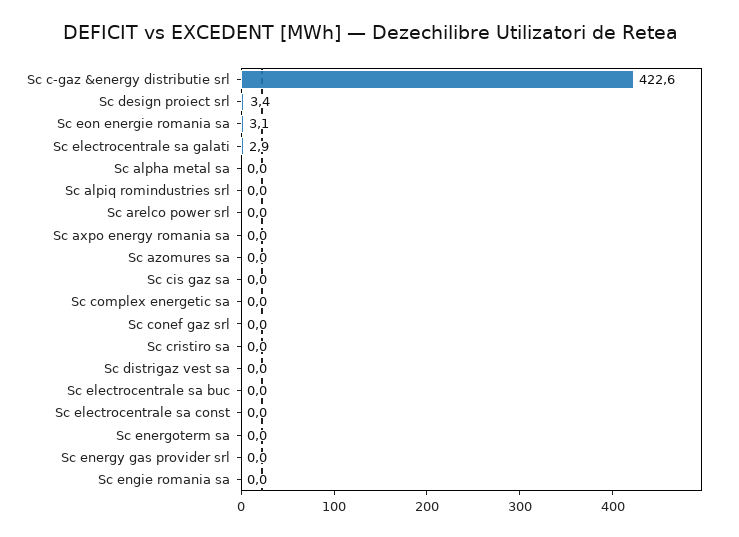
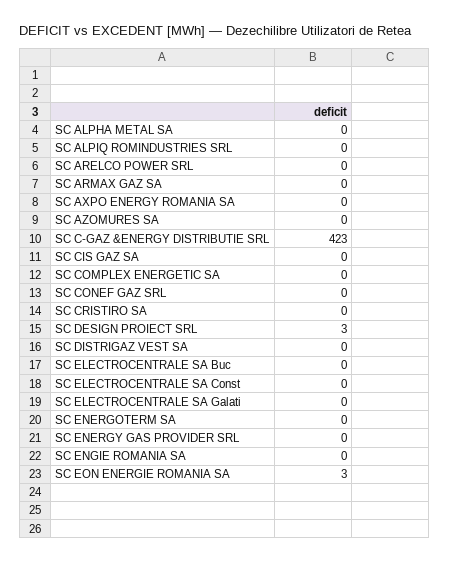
  {
    "Sc c-gaz &energy distributie srl": 422.6,
    "Sc design proiect srl": 3.4,
    "Sc eon energie romania sa": 3.1,
-   "Sc electrocentrale sa galati": 2.9,
+   "Sc electrocentrale sa galati": 0,
    "Sc alpha metal sa": 0,
    "Sc alpiq romindustries srl": 0,
    "Sc arelco power srl": 0,
    "Sc axpo energy romania sa": 0,
    "Sc azomures sa": 0,
    "Sc cis gaz sa": 0,
    "Sc complex energetic sa": 0,
    "Sc conef gaz srl": 0,
    "Sc cristiro sa": 0,
    "Sc distrigaz vest sa": 0,
    "Sc electrocentrale sa buc": 0,
    "Sc electrocentrale sa const": 0,
    "Sc energoterm sa": 0,
    "Sc energy gas provider srl": 0,
-   "Sc engie romania sa": 0
+   "Sc engie romania sa": 0,
+   "SC ARMAX GAZ SA": 0
  }

